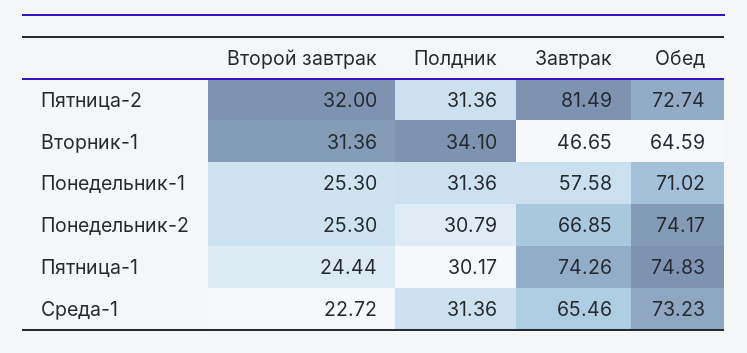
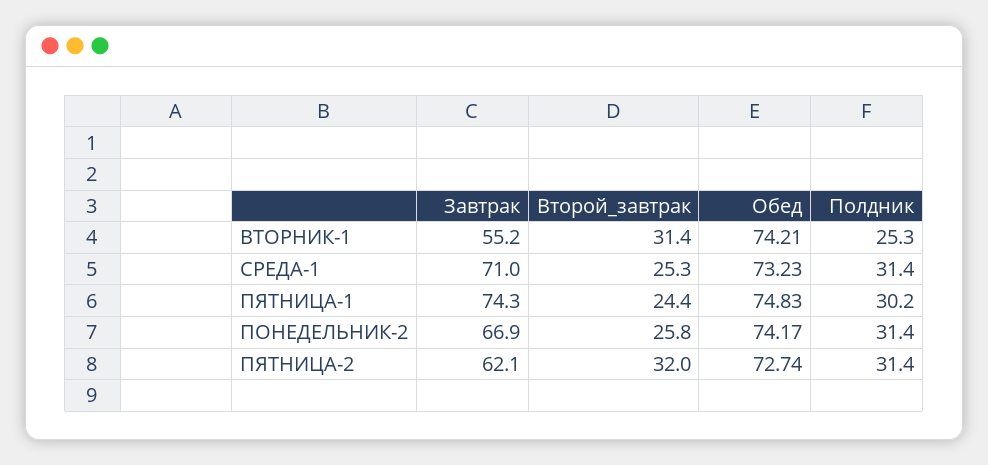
  {
    "Второй завтрак": {
      "Пятница-2": 32,
      "Вторник-1": 31.36,
-     "Понедельник-1": 25.3,
-     "Понедельник-2": 25.3,
+     "Понедельник-2": 25.8,
      "Пятница-1": 24.44,
-     "Среда-1": 22.72
+     "Среда-1": 25.3
    },
    "Полдник": {
      "Пятница-2": 31.36,
-     "Вторник-1": 34.1,
+     "Вторник-1": 25.3,
-     "Понедельник-1": 31.36,
-     "Понедельник-2": 30.79,
+     "Понедельник-2": 31.4,
      "Пятница-1": 30.17,
      "Среда-1": 31.36
    },
    "Завтрак": {
-     "Пятница-2": 81.49,
+     "Пятница-2": 62.1,
-     "Вторник-1": 46.65,
+     "Вторник-1": 55.2,
-     "Понедельник-1": 57.58,
      "Понедельник-2": 66.85,
      "Пятница-1": 74.26,
-     "Среда-1": 65.46
+     "Среда-1": 71
    },
    "Обед": {
      "Пятница-2": 72.74,
-     "Вторник-1": 64.59,
+     "Вторник-1": 74.21,
-     "Понедельник-1": 71.02,
      "Понедельник-2": 74.17,
      "Пятница-1": 74.83,
      "Среда-1": 73.23
    }
  }

